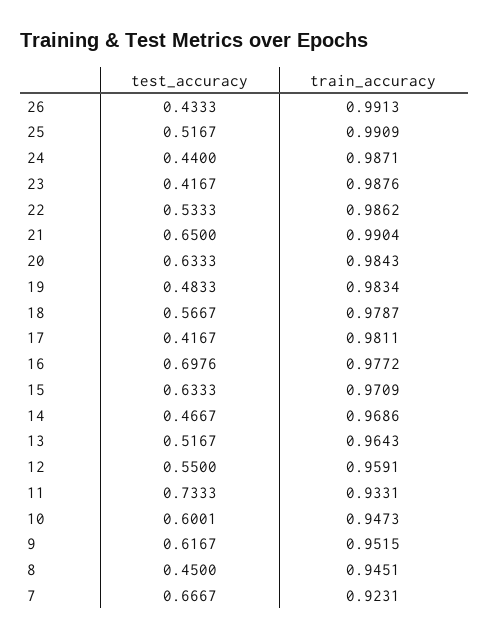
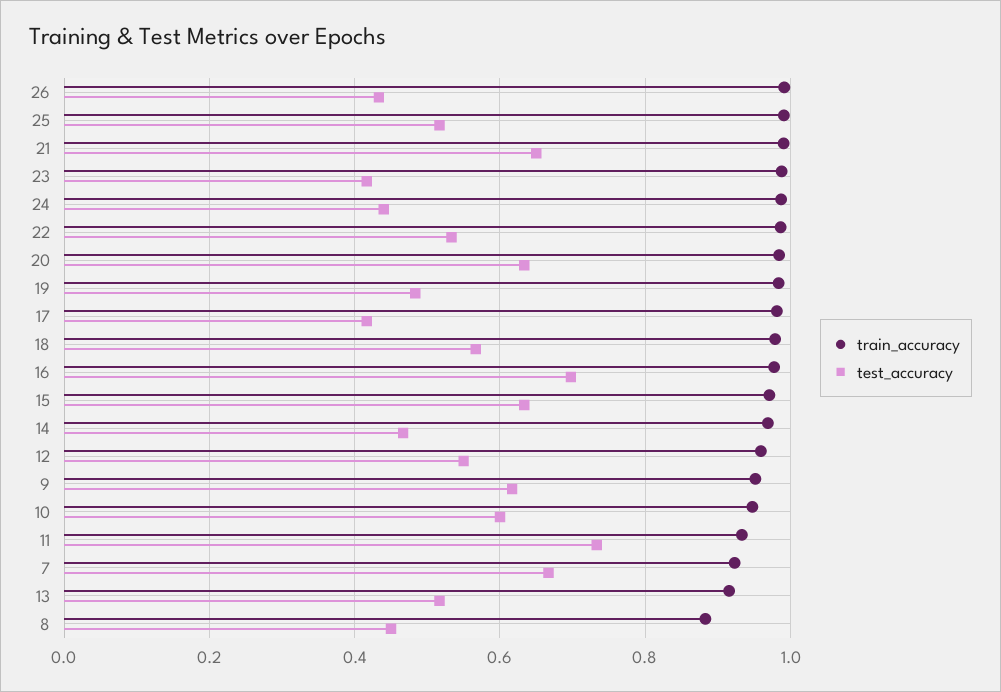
  {
    "test_accuracy": {
      "26": 0.4333,
      "25": 0.5167,
      "24": 0.44,
      "23": 0.4167,
      "22": 0.5333,
      "21": 0.65,
      "20": 0.6333,
      "19": 0.4833,
      "18": 0.5667,
      "17": 0.4167,
      "16": 0.6976,
      "15": 0.6333,
      "14": 0.4667,
      "13": 0.5167,
      "12": 0.55,
      "11": 0.7333,
      "10": 0.6001,
      "9": 0.6167,
      "8": 0.45,
      "7": 0.6667
    },
    "train_accuracy": {
      "26": 0.9913,
      "25": 0.9909,
      "24": 0.9871,
      "23": 0.9876,
      "22": 0.9862,
      "21": 0.9904,
      "20": 0.9843,
      "19": 0.9834,
      "18": 0.9787,
      "17": 0.9811,
      "16": 0.9772,
      "15": 0.9709,
      "14": 0.9686,
-     "13": 0.9643,
+     "13": 0.92,
      "12": 0.9591,
      "11": 0.9331,
      "10": 0.9473,
      "9": 0.9515,
-     "8": 0.9451,
+     "8": 0.88,
      "7": 0.9231
    }
  }

